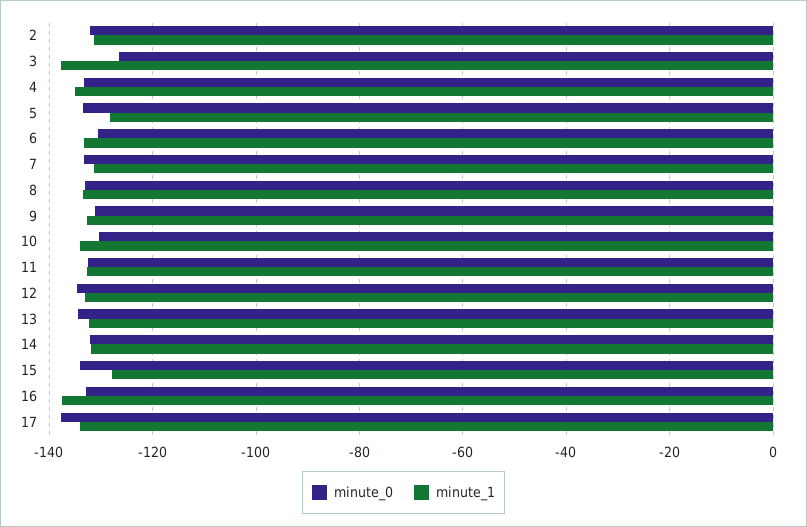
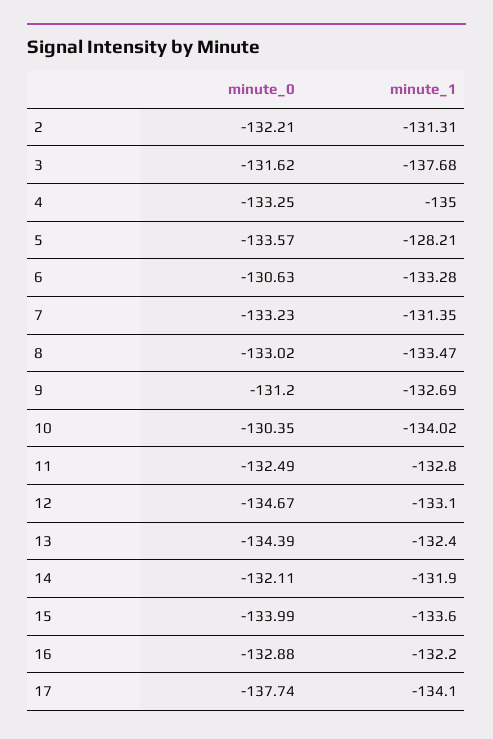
  {
    "minute_0": {
      "2": -132.21,
-     "3": -126,
+     "3": -131.62,
      "4": -133.25,
      "5": -133.57,
      "6": -130.63,
      "7": -133.23,
      "8": -133.02,
      "9": -131.2,
      "10": -130.35,
      "11": -132.49,
      "12": -134.67,
      "13": -134.39,
      "14": -132.11,
      "15": -133.99,
      "16": -132.88,
      "17": -137.74
    },
    "minute_1": {
      "2": -131.31,
      "3": -137.68,
      "4": -135,
      "5": -128.21,
      "6": -133.28,
      "7": -131.35,
      "8": -133.47,
      "9": -132.69,
      "10": -134.02,
      "11": -132.8,
      "12": -133.1,
      "13": -132.4,
      "14": -131.9,
-     "15": -128,
+     "15": -133.6,
-     "16": -138,
+     "16": -132.2,
      "17": -134.1
    }
  }

